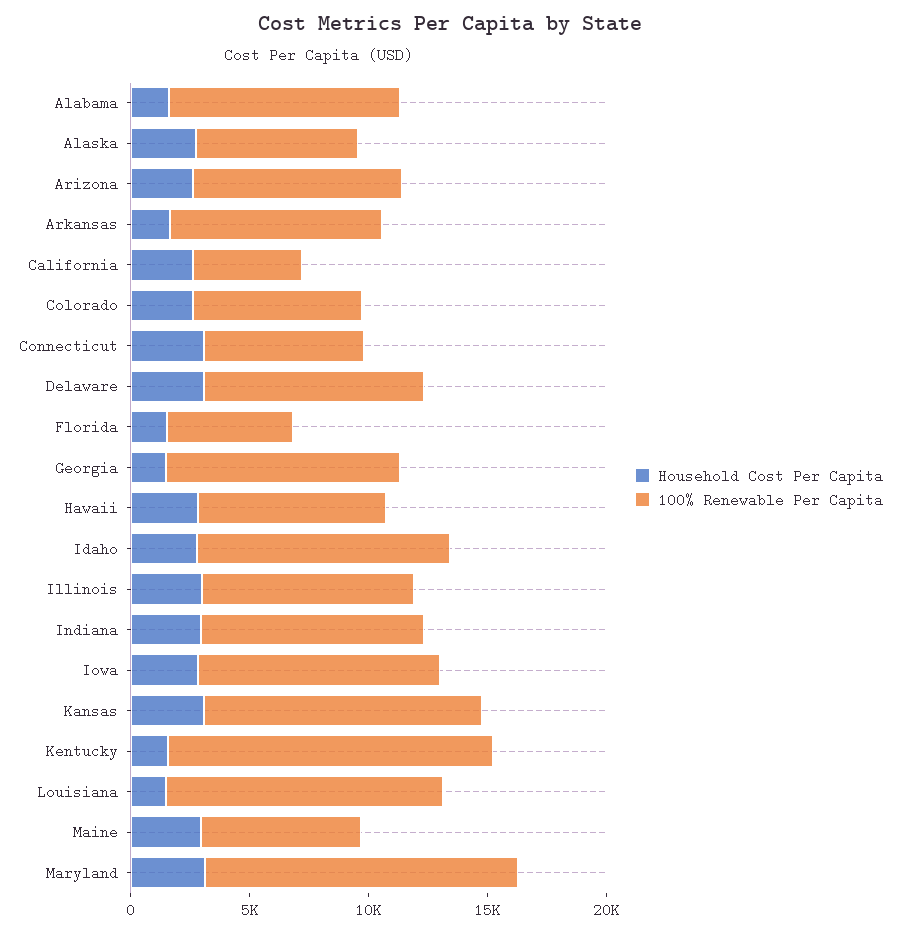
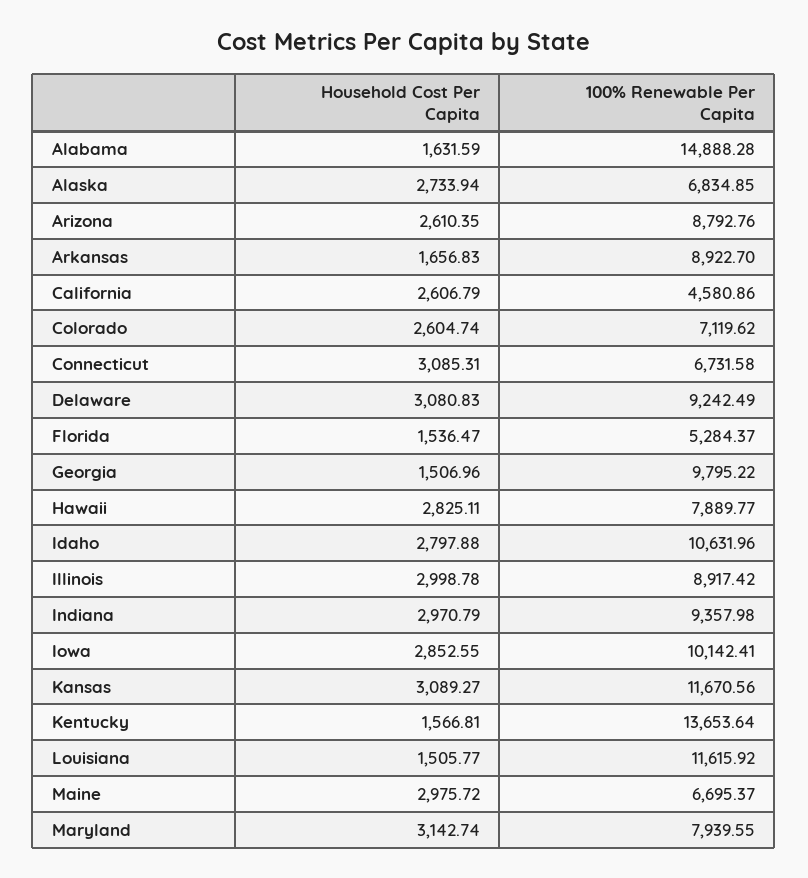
  {
    "Household Cost Per Capita": {
      "Alabama": 1631.59,
      "Alaska": 2733.94,
      "Arizona": 2610.35,
      "Arkansas": 1656.83,
      "California": 2606.79,
      "Colorado": 2604.74,
      "Connecticut": 3085.31,
      "Delaware": 3080.83,
      "Florida": 1536.47,
      "Georgia": 1506.96,
      "Hawaii": 2825.11,
      "Idaho": 2797.88,
      "Illinois": 2998.78,
      "Indiana": 2970.79,
      "Iowa": 2852.55,
      "Kansas": 3089.27,
      "Kentucky": 1566.81,
      "Louisiana": 1505.77,
      "Maine": 2975.72,
      "Maryland": 3142.74
    },
    "100% Renewable Per Capita": {
-     "Alabama": 10000,
+     "Alabama": 14888.28,
      "Alaska": 6834.85,
      "Arizona": 8792.76,
      "Arkansas": 8922.7,
      "California": 4580.86,
      "Colorado": 7119.62,
      "Connecticut": 6731.58,
      "Delaware": 9242.49,
      "Florida": 5284.37,
      "Georgia": 9795.22,
      "Hawaii": 7889.77,
      "Idaho": 10631.96,
      "Illinois": 8917.42,
      "Indiana": 9357.98,
      "Iowa": 10142.41,
      "Kansas": 11670.56,
      "Kentucky": 13653.64,
      "Louisiana": 11615.92,
      "Maine": 6695.37,
-     "Maryland": 13000
+     "Maryland": 7939.55
    }
  }

